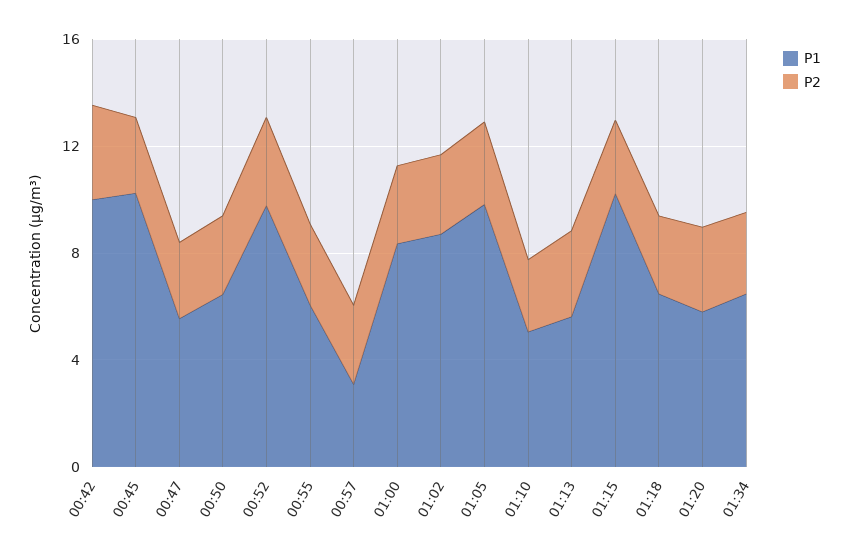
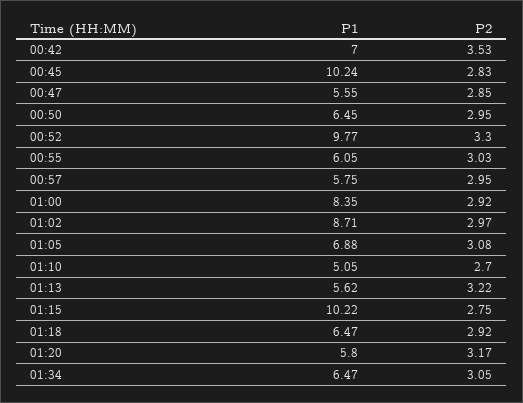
  {
    "P1": {
-     "00:42": 10,
+     "00:42": 7,
      "00:45": 10.24,
      "00:47": 5.55,
      "00:50": 6.45,
      "00:52": 9.77,
      "00:55": 6.05,
-     "00:57": 3,
+     "00:57": 5.75,
      "01:00": 8.35,
      "01:02": 8.71,
-     "01:05": 10,
+     "01:05": 6.88,
      "01:10": 5.05,
      "01:13": 5.62,
      "01:15": 10.22,
      "01:18": 6.47,
      "01:20": 5.8,
      "01:34": 6.47
    },
    "P2": {
      "00:42": 3.53,
      "00:45": 2.83,
      "00:47": 2.85,
      "00:50": 2.95,
      "00:52": 3.3,
      "00:55": 3.03,
      "00:57": 2.95,
      "01:00": 2.92,
      "01:02": 2.97,
      "01:05": 3.08,
      "01:10": 2.7,
      "01:13": 3.22,
      "01:15": 2.75,
      "01:18": 2.92,
      "01:20": 3.17,
      "01:34": 3.05
    }
  }

